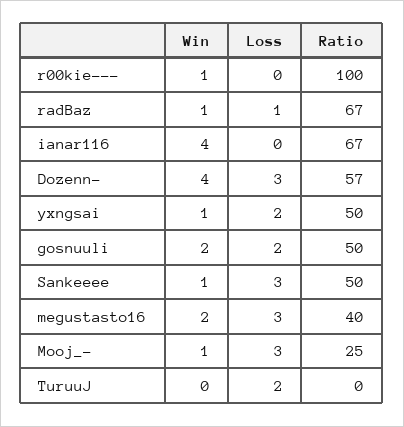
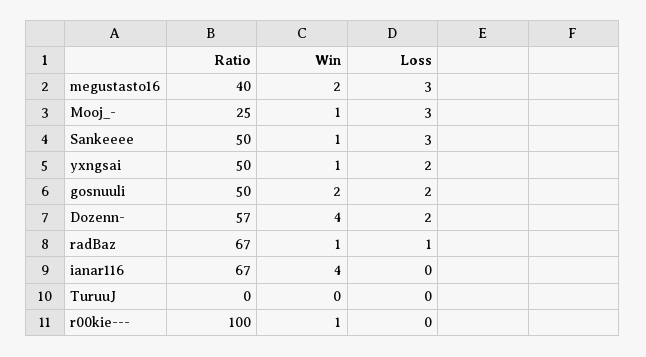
  {
    "Win": {
      "r00kie---": 1,
      "radBaz": 1,
      "ianar116": 4,
      "Dozenn-": 4,
      "yxngsai": 1,
      "gosnuuli": 2,
      "Sankeeee": 1,
      "megustasto16": 2,
      "Mooj_-": 1,
      "TuruuJ": 0
    },
    "Loss": {
      "r00kie---": 0,
      "radBaz": 1,
      "ianar116": 0,
-     "Dozenn-": 3,
+     "Dozenn-": 2,
      "yxngsai": 2,
      "gosnuuli": 2,
      "Sankeeee": 3,
      "megustasto16": 3,
      "Mooj_-": 3,
-     "TuruuJ": 2
+     "TuruuJ": 0
    },
    "Ratio": {
      "r00kie---": 100,
      "radBaz": 67,
      "ianar116": 67,
      "Dozenn-": 57,
      "yxngsai": 50,
      "gosnuuli": 50,
      "Sankeeee": 50,
      "megustasto16": 40,
      "Mooj_-": 25,
      "TuruuJ": 0
    }
  }

